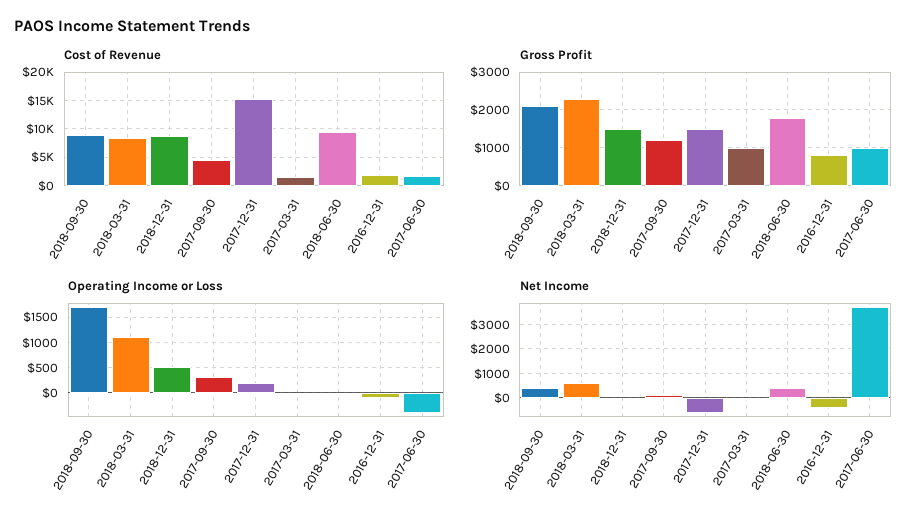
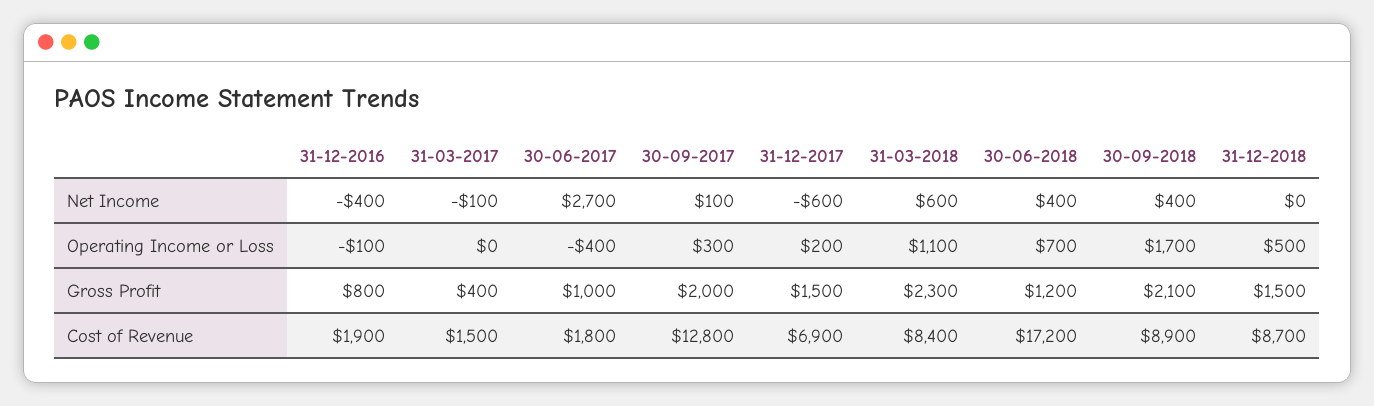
  {
    "Cost of Revenue": {
      "2018-09-30": 8900,
      "2018-03-31": 8400,
      "2018-12-31": 8700,
-     "2017-09-30": 5000,
+     "2017-09-30": 12800,
-     "2017-12-31": 15000,
+     "2017-12-31": 6900,
      "2017-03-31": 1500,
-     "2018-06-30": 10000,
+     "2018-06-30": 17200,
      "2016-12-31": 1900,
      "2017-06-30": 1800
    },
    "Gross Profit": {
      "2018-09-30": 2100,
      "2018-03-31": 2300,
      "2018-12-31": 1500,
-     "2017-09-30": 1200,
+     "2017-09-30": 2000,
      "2017-12-31": 1500,
-     "2017-03-31": 1000,
+     "2017-03-31": 400,
-     "2018-06-30": 1800,
+     "2018-06-30": 1200,
      "2016-12-31": 800,
      "2017-06-30": 1000
    },
    "Operating Income or Loss": {
      "2018-09-30": 1700,
      "2018-03-31": 1100,
      "2018-12-31": 500,
      "2017-09-30": 300,
      "2017-12-31": 200,
      "2017-03-31": 0,
-     "2018-06-30": 0,
+     "2018-06-30": 700,
      "2016-12-31": -100,
      "2017-06-30": -400
    },
    "Net Income": {
      "2018-09-30": 400,
      "2018-03-31": 600,
      "2018-12-31": 0,
      "2017-09-30": 100,
      "2017-12-31": -600,
      "2017-03-31": -100,
      "2018-06-30": 400,
      "2016-12-31": -400,
-     "2017-06-30": 3750
+     "2017-06-30": 2700
    }
  }

